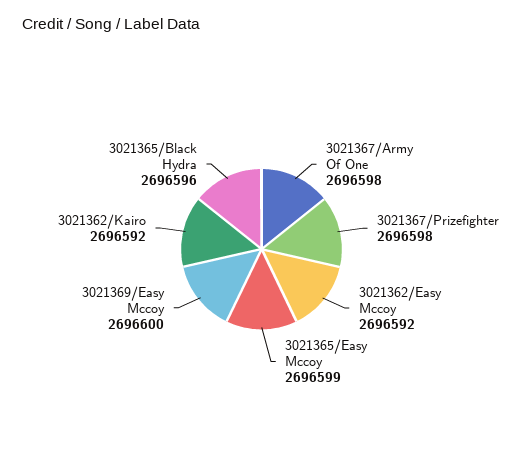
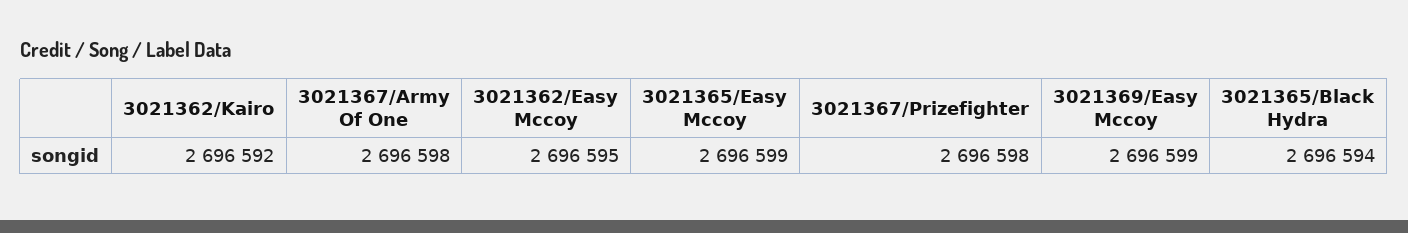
  {
    "3021367/Army Of One": 2696598,
    "3021367/Prizefighter": 2696598,
-   "3021362/Easy Mccoy": 2696592,
+   "3021362/Easy Mccoy": 2696595,
    "3021365/Easy Mccoy": 2696599,
-   "3021369/Easy Mccoy": 2696600,
+   "3021369/Easy Mccoy": 2696599,
    "3021362/Kairo": 2696592,
-   "3021365/Black Hydra": 2696596
+   "3021365/Black Hydra": 2696594
  }

